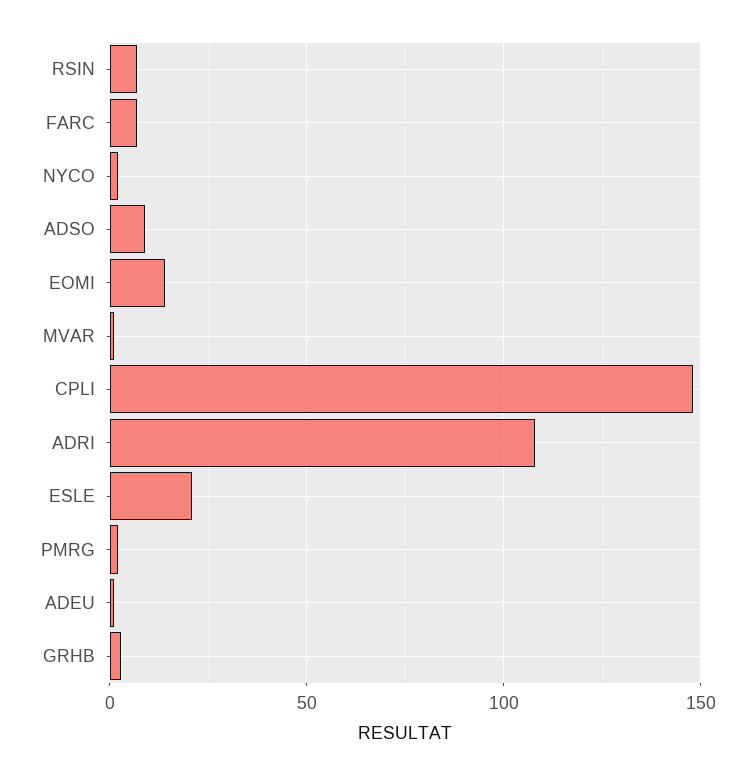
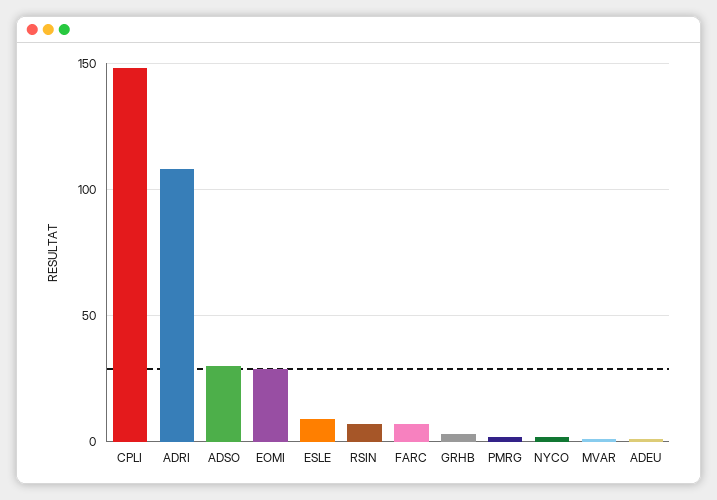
  {
    "RSIN": 5,
    "FARC": 5,
    "NYCO": 0,
-   "ADSO": 10,
+   "ADSO": 30,
-   "EOMI": 15,
+   "EOMI": 30,
    "MVAR": 0,
    "CPLI": 150,
    "ADRI": 110,
-   "ESLE": 20,
+   "ESLE": 10,
    "PMRG": 0,
    "ADEU": 0,
    "GRHB": 5
  }

